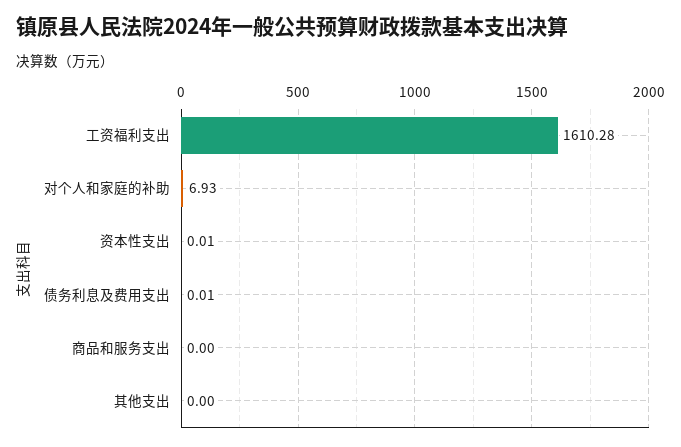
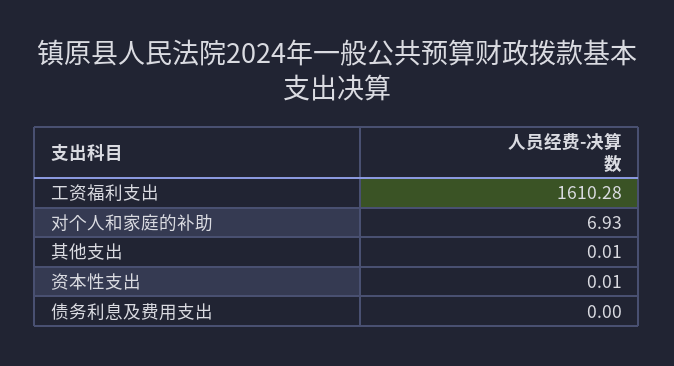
  {
    "工资福利支出": 1610.28,
    "对个人和家庭的补助": 6.93,
    "资本性支出": 0.01,
-   "债务利息及费用支出": 0.01,
+   "债务利息及费用支出": 0,
-   "商品和服务支出": 0,
-   "其他支出": 0
+   "其他支出": 0.01
  }

